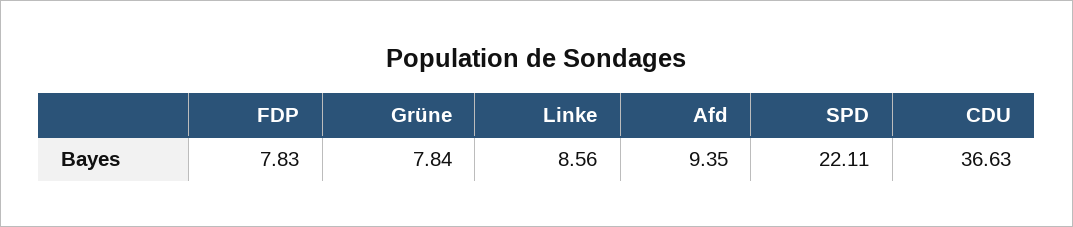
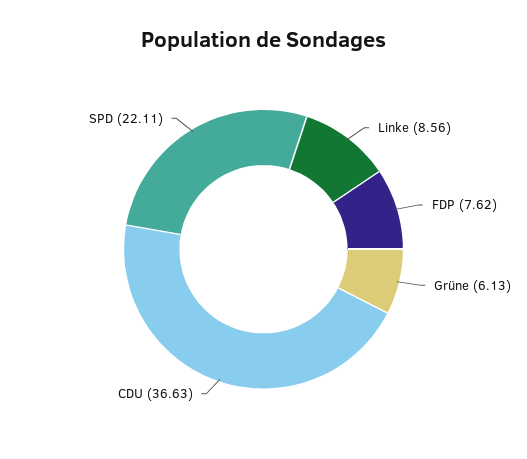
  {
-   "FDP": 7.83,
+   "FDP": 7.62,
-   "Grüne": 7.84,
+   "Grüne": 6.13,
    "Linke": 8.56,
-   "Afd": 9.35,
    "SPD": 22.11,
    "CDU": 36.63
  }

